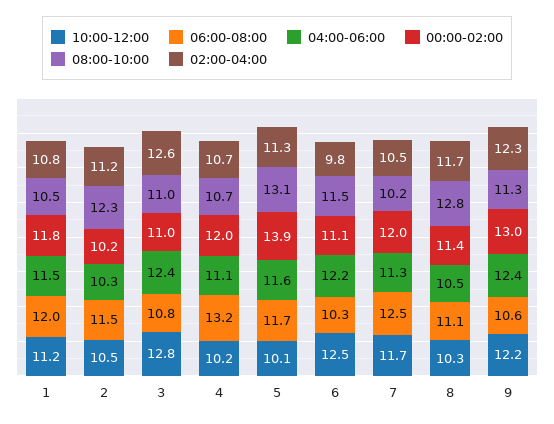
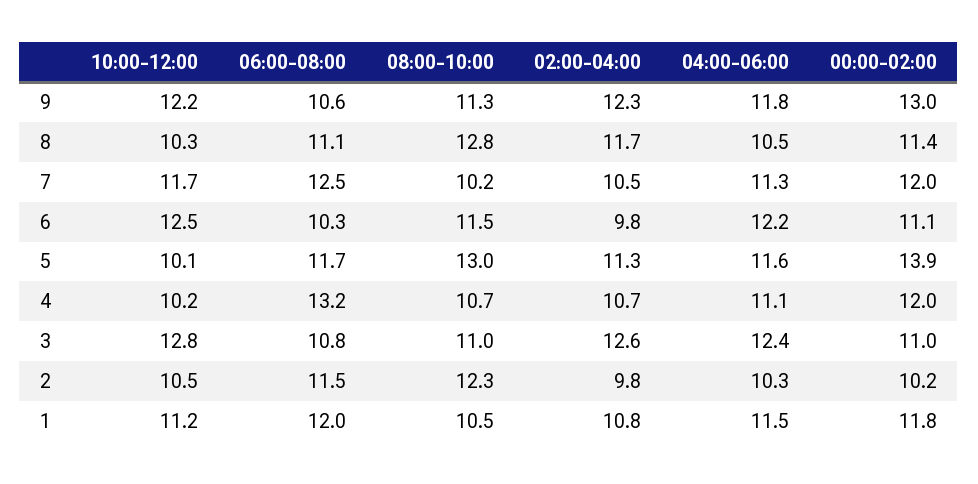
  {
    "10:00-12:00": {
      "1": 11.2,
      "2": 10.5,
      "3": 12.8,
      "4": 10.2,
      "5": 10.1,
      "6": 12.5,
      "7": 11.7,
      "8": 10.3,
      "9": 12.2
    },
    "06:00-08:00": {
      "1": 12,
      "2": 11.5,
      "3": 10.8,
      "4": 13.2,
      "5": 11.7,
      "6": 10.3,
      "7": 12.5,
      "8": 11.1,
      "9": 10.6
    },
    "04:00-06:00": {
      "1": 11.5,
      "2": 10.3,
      "3": 12.4,
      "4": 11.1,
      "5": 11.6,
      "6": 12.2,
      "7": 11.3,
      "8": 10.5,
-     "9": 12.4
+     "9": 11.8
    },
    "00:00-02:00": {
      "1": 11.8,
      "2": 10.2,
      "3": 11,
      "4": 12,
      "5": 13.9,
      "6": 11.1,
      "7": 12,
      "8": 11.4,
      "9": 13
    },
    "08:00-10:00": {
      "1": 10.5,
      "2": 12.3,
      "3": 11,
      "4": 10.7,
-     "5": 13.1,
+     "5": 13,
      "6": 11.5,
      "7": 10.2,
      "8": 12.8,
      "9": 11.3
    },
    "02:00-04:00": {
      "1": 10.8,
-     "2": 11.2,
+     "2": 9.8,
      "3": 12.6,
      "4": 10.7,
      "5": 11.3,
      "6": 9.8,
      "7": 10.5,
      "8": 11.7,
      "9": 12.3
    }
  }

